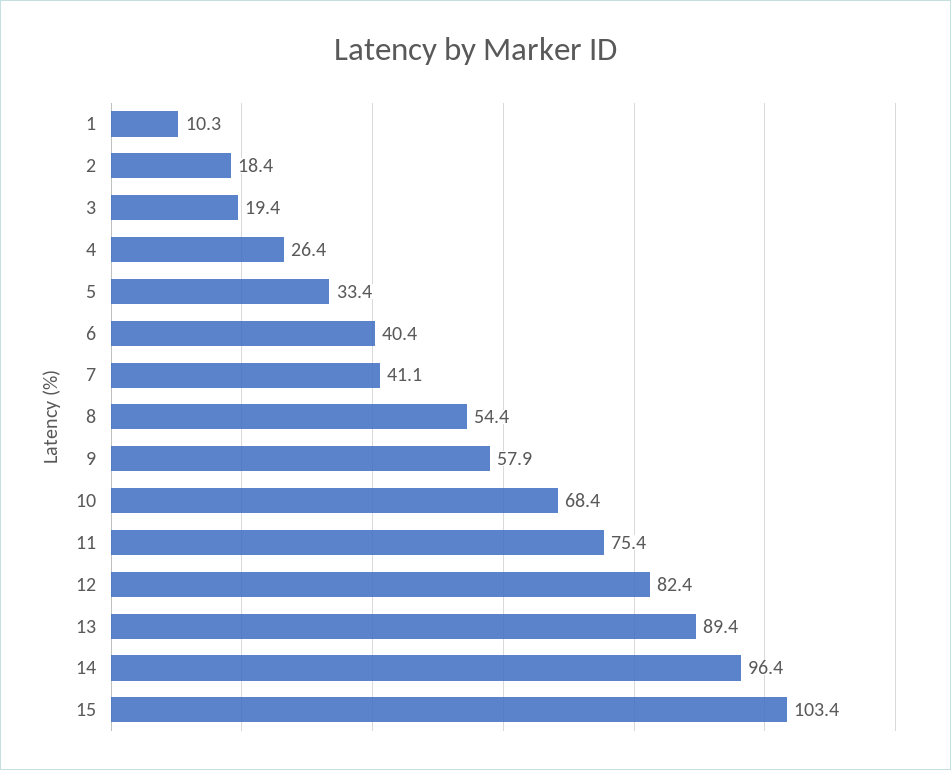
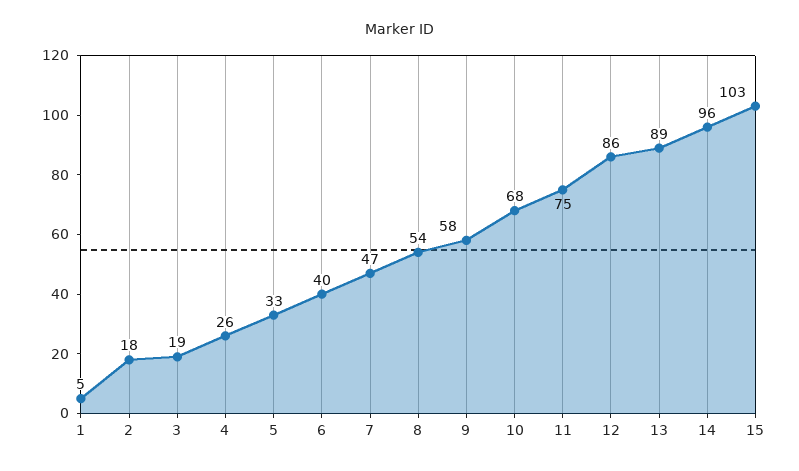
  {
-   "1": 10.3,
+   "1": 5,
    "2": 18.4,
    "3": 19.4,
    "4": 26.4,
    "5": 33.4,
    "6": 40.4,
-   "7": 41.1,
+   "7": 47,
    "8": 54.4,
    "9": 57.9,
    "10": 68.4,
    "11": 75.4,
-   "12": 82.4,
+   "12": 86,
    "13": 89.4,
    "14": 96.4,
    "15": 103.4
  }

